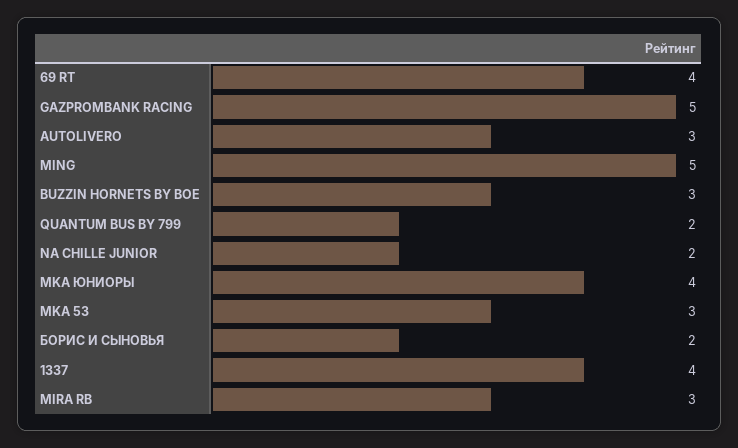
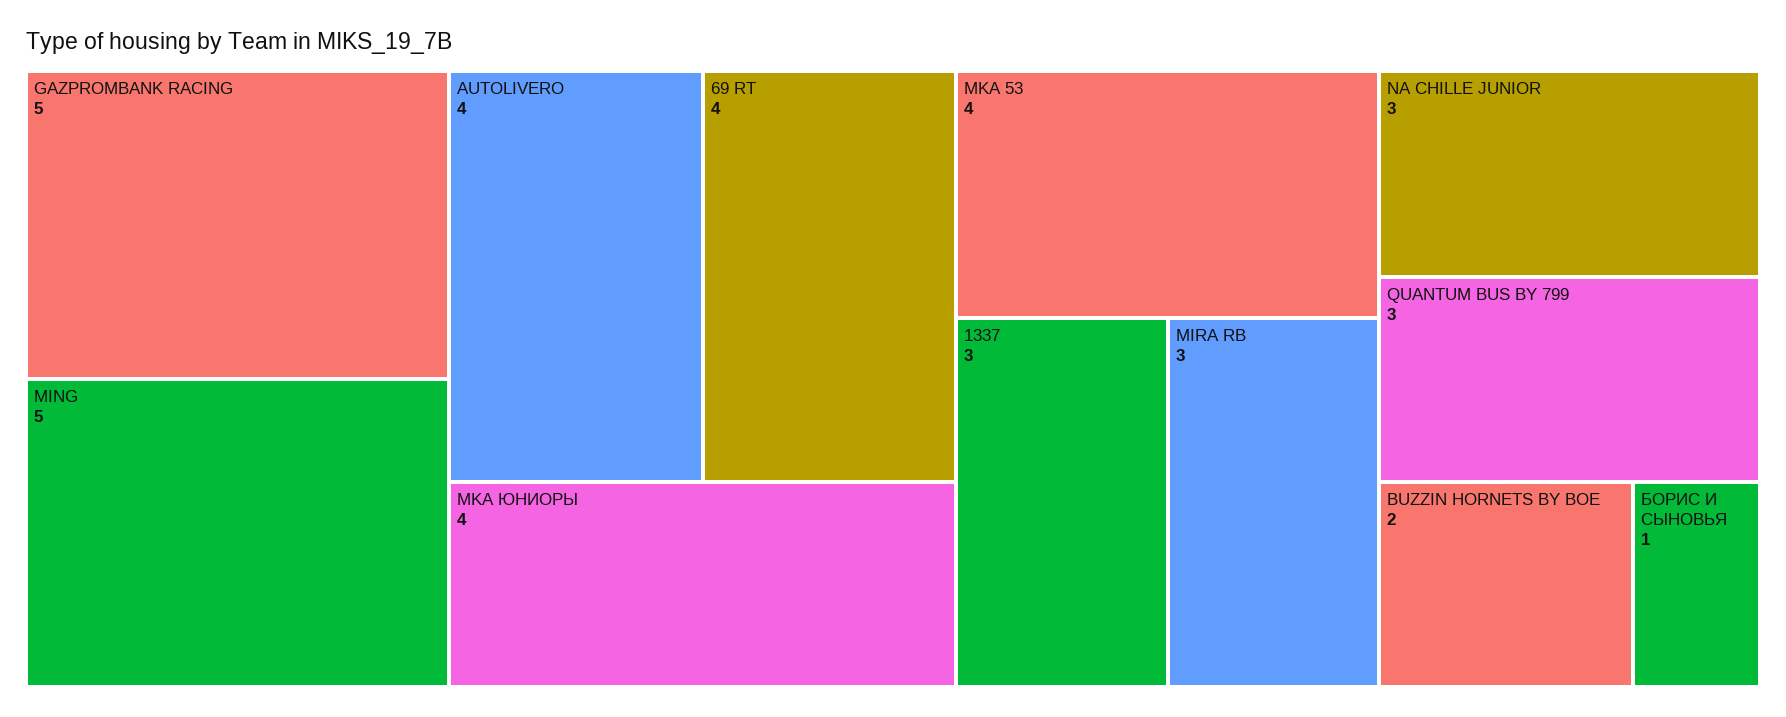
  {
    "69 RT": 4,
    "GAZPROMBANK RACING": 5,
-   "AUTOLIVERO": 3,
+   "AUTOLIVERO": 4,
    "MING": 5,
-   "BUZZIN HORNETS BY BOE": 3,
+   "BUZZIN HORNETS BY BOE": 2,
-   "QUANTUM BUS BY 799": 2,
+   "QUANTUM BUS BY 799": 3,
-   "NA CHILLE JUNIOR": 2,
+   "NA CHILLE JUNIOR": 3,
    "MKA ЮНИОРЫ": 4,
-   "MKA 53": 3,
+   "MKA 53": 4,
-   "БОРИС И СЫНОВЬЯ": 2,
+   "БОРИС И СЫНОВЬЯ": 1,
-   "1337": 4,
+   "1337": 3,
    "MIRA RB": 3
  }

